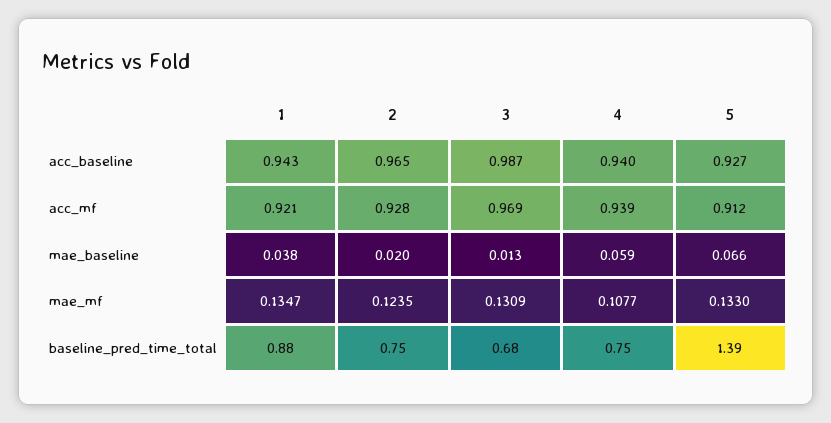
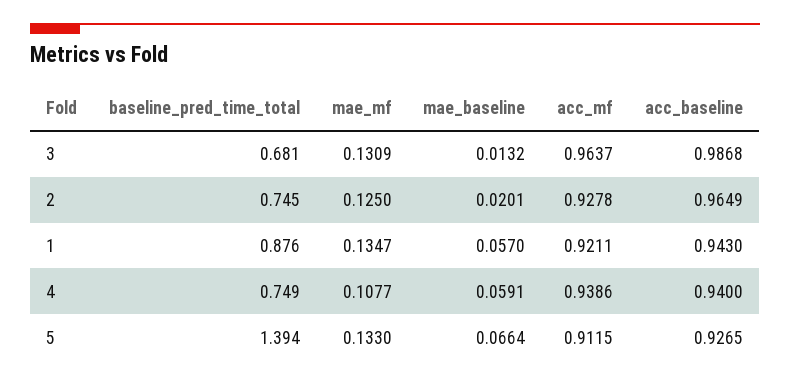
  {
    "1": {
      "acc_baseline": 0.943,
      "acc_mf": 0.9211,
-     "mae_baseline": 0.038,
+     "mae_baseline": 0.057,
      "mae_mf": 0.1347,
      "baseline_pred_time_total": 0.876
    },
    "2": {
      "acc_baseline": 0.9649,
      "acc_mf": 0.9278,
      "mae_baseline": 0.0201,
-     "mae_mf": 0.1235,
+     "mae_mf": 0.125,
      "baseline_pred_time_total": 0.745
    },
    "3": {
      "acc_baseline": 0.9868,
-     "acc_mf": 0.969,
+     "acc_mf": 0.9637,
      "mae_baseline": 0.0132,
      "mae_mf": 0.1309,
      "baseline_pred_time_total": 0.681
    },
    "4": {
      "acc_baseline": 0.94,
      "acc_mf": 0.9386,
      "mae_baseline": 0.0591,
      "mae_mf": 0.1077,
      "baseline_pred_time_total": 0.749
    },
    "5": {
      "acc_baseline": 0.9265,
      "acc_mf": 0.9115,
      "mae_baseline": 0.0664,
      "mae_mf": 0.133,
      "baseline_pred_time_total": 1.394
    }
  }

